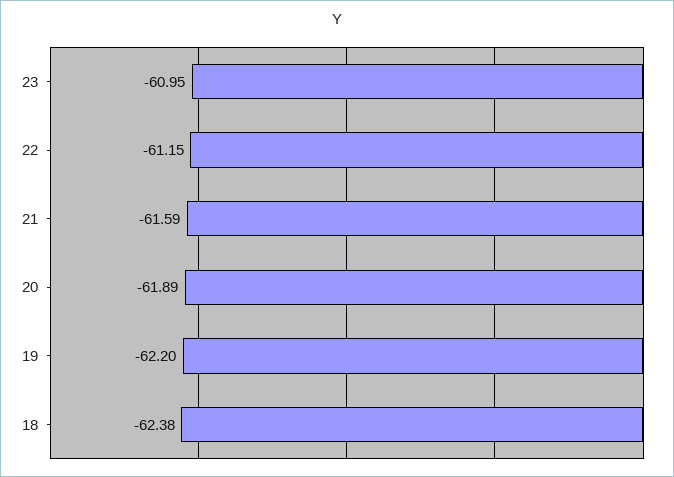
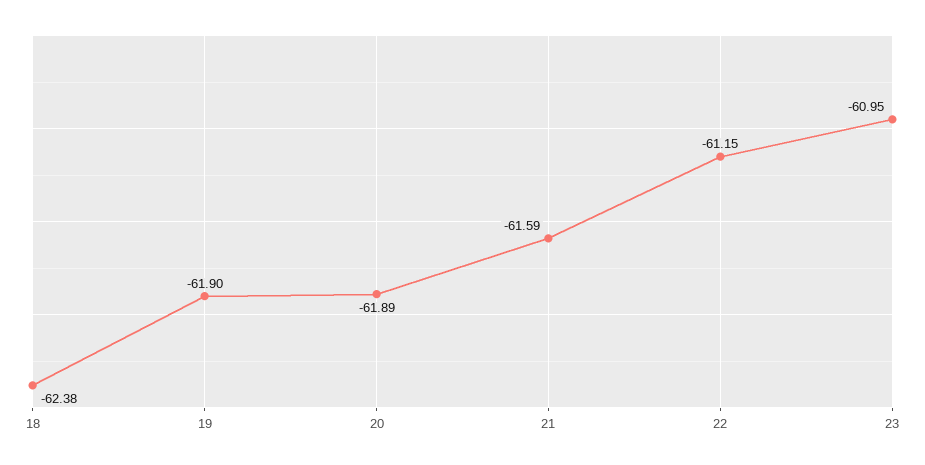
  {
    "23": -60.95,
    "22": -61.15,
    "21": -61.59,
    "20": -61.89,
-   "19": -62.2,
+   "19": -61.9,
    "18": -62.38
  }

